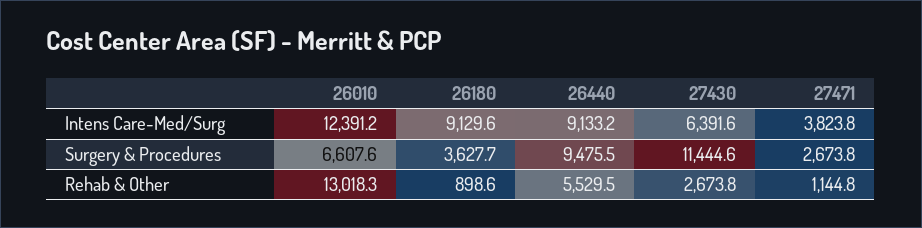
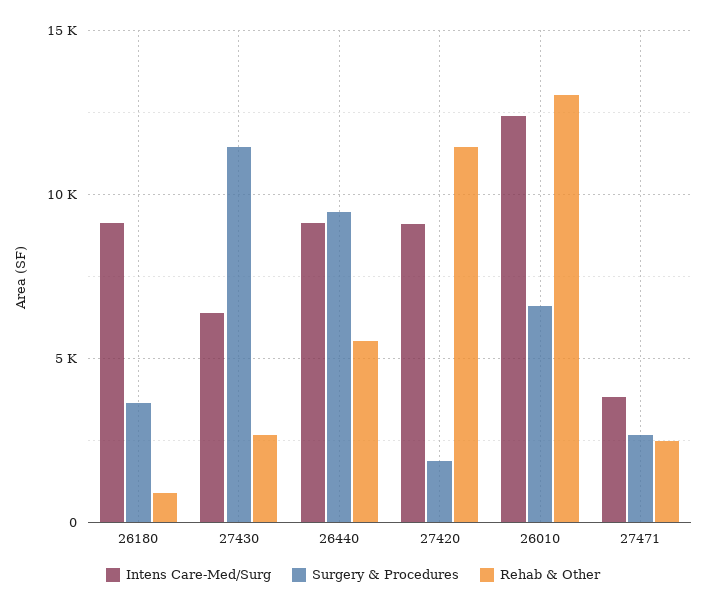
  {
    "Intens Care-Med/Surg": {
      "26010": 12391.2,
      "26180": 9129.6,
      "26440": 9133.2,
      "27430": 6391.6,
-     "27471": 3823.8
+     "27471": 3823.8,
+     "27420": 9000
    },
    "Surgery & Procedures": {
      "26010": 6607.6,
      "26180": 3627.7,
      "26440": 9475.5,
      "27430": 11444.6,
-     "27471": 2673.8
+     "27471": 2673.8,
+     "27420": 2000
    },
    "Rehab & Other": {
      "26010": 13018.3,
      "26180": 898.6,
      "26440": 5529.5,
      "27430": 2673.8,
-     "27471": 1144.8
+     "27471": 2500,
+     "27420": 11500
    }
  }

